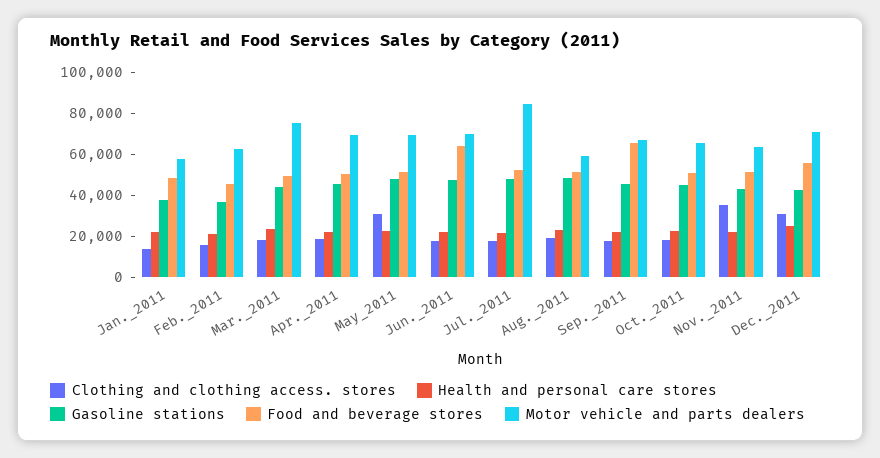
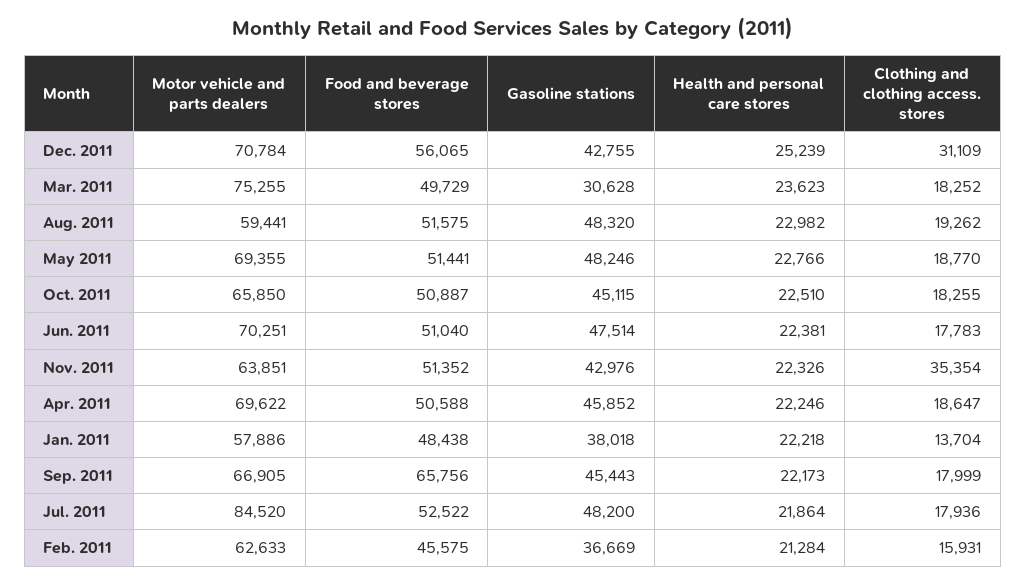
  {
    "Clothing and clothing access. stores": {
      "Jan._2011": 13704,
      "Feb._2011": 15931,
      "Mar._2011": 18252,
      "Apr._2011": 18647,
-     "May_2011": 30000,
+     "May_2011": 18770,
      "Jun._2011": 17783,
      "Jul._2011": 17936,
      "Aug._2011": 19262,
      "Sep._2011": 17999,
      "Oct._2011": 18255,
      "Nov._2011": 35354,
      "Dec._2011": 31109
    },
    "Health and personal care stores": {
      "Jan._2011": 22218,
      "Feb._2011": 21284,
      "Mar._2011": 23623,
      "Apr._2011": 22246,
      "May_2011": 22766,
      "Jun._2011": 22381,
      "Jul._2011": 21864,
      "Aug._2011": 22982,
      "Sep._2011": 22173,
      "Oct._2011": 22510,
      "Nov._2011": 22326,
      "Dec._2011": 25239
    },
    "Gasoline stations": {
      "Jan._2011": 38018,
      "Feb._2011": 36669,
-     "Mar._2011": 45000,
+     "Mar._2011": 30628,
      "Apr._2011": 45852,
      "May_2011": 48246,
      "Jun._2011": 47514,
      "Jul._2011": 48200,
      "Aug._2011": 48320,
      "Sep._2011": 45443,
      "Oct._2011": 45115,
      "Nov._2011": 42976,
      "Dec._2011": 42755
    },
    "Food and beverage stores": {
      "Jan._2011": 48438,
      "Feb._2011": 45575,
      "Mar._2011": 49729,
      "Apr._2011": 50588,
      "May_2011": 51441,
-     "Jun._2011": 65000,
+     "Jun._2011": 51040,
      "Jul._2011": 52522,
      "Aug._2011": 51575,
      "Sep._2011": 65756,
      "Oct._2011": 50887,
      "Nov._2011": 51352,
      "Dec._2011": 56065
    },
    "Motor vehicle and parts dealers": {
      "Jan._2011": 57886,
      "Feb._2011": 62633,
      "Mar._2011": 75255,
      "Apr._2011": 69622,
      "May_2011": 69355,
      "Jun._2011": 70251,
      "Jul._2011": 84520,
      "Aug._2011": 59441,
      "Sep._2011": 66905,
      "Oct._2011": 65850,
      "Nov._2011": 63851,
      "Dec._2011": 70784
    }
  }

